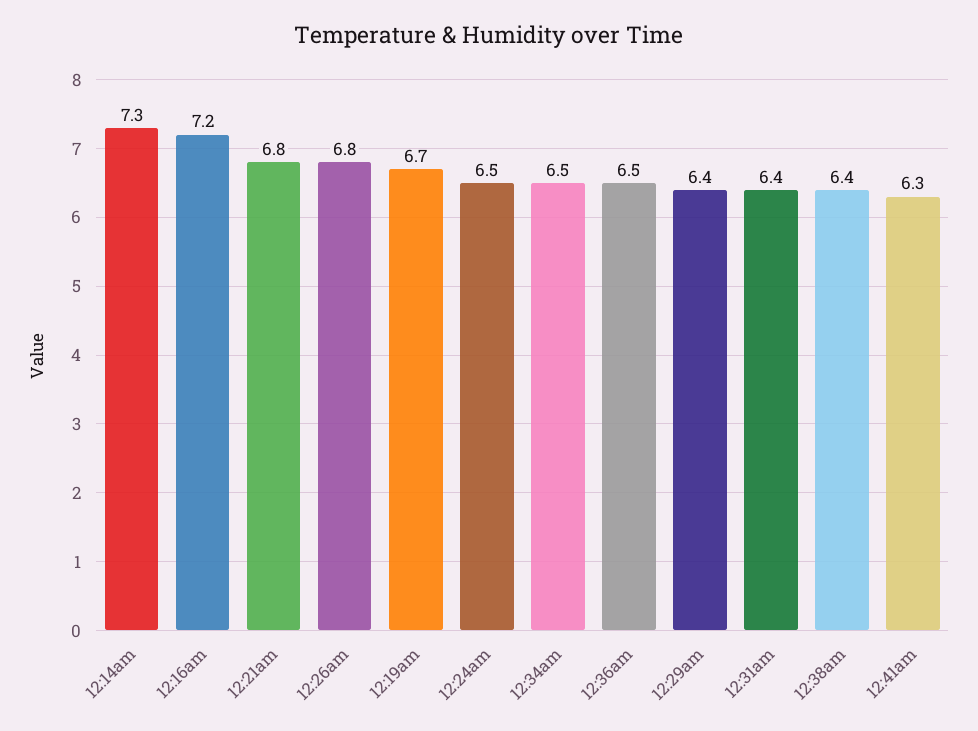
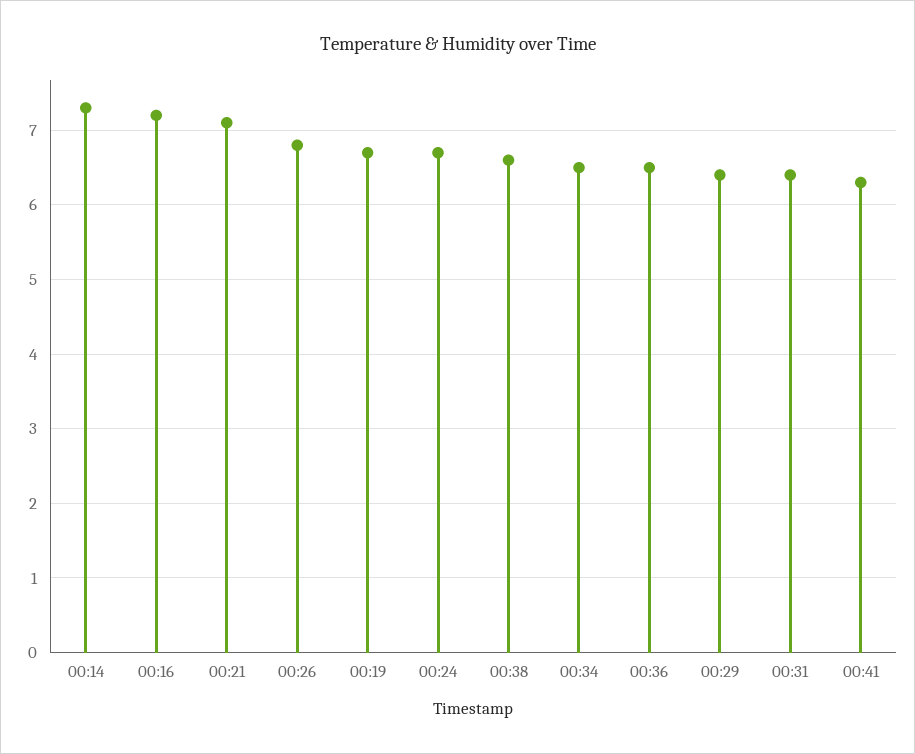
  {
    "12:14am": 7.3,
    "12:16am": 7.2,
-   "12:21am": 6.8,
+   "12:21am": 7.1,
    "12:26am": 6.8,
    "12:19am": 6.7,
-   "12:24am": 6.5,
+   "12:24am": 6.7,
    "12:34am": 6.5,
    "12:36am": 6.5,
    "12:29am": 6.4,
    "12:31am": 6.4,
-   "12:38am": 6.4,
+   "12:38am": 6.6,
    "12:41am": 6.3
  }

